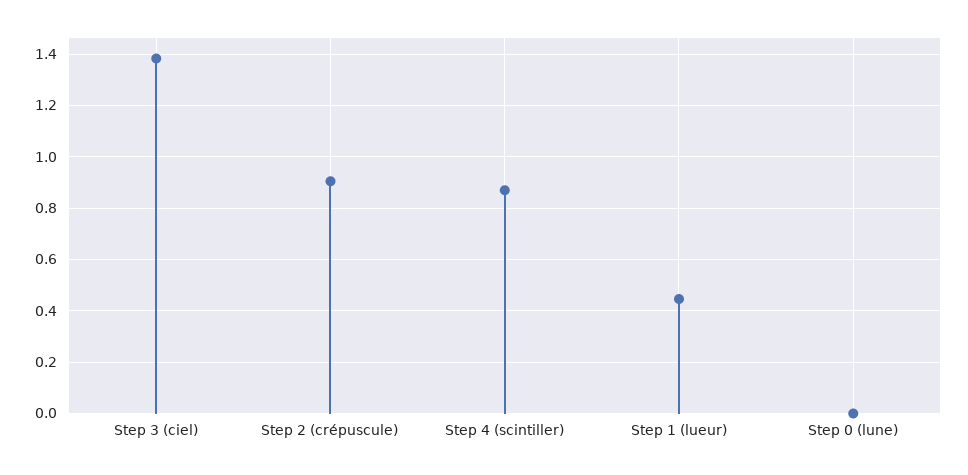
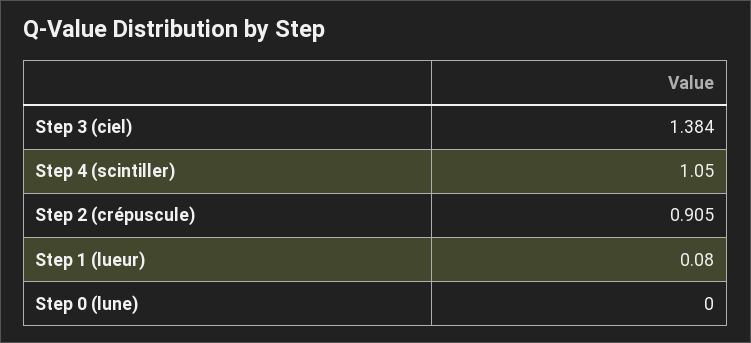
  {
    "Step 3 (ciel)": 1.384,
    "Step 2 (crépuscule)": 0.905,
-   "Step 4 (scintiller)": 0.875,
+   "Step 4 (scintiller)": 1.05,
-   "Step 1 (lueur)": 0.45,
+   "Step 1 (lueur)": 0.08,
    "Step 0 (lune)": 0
  }

